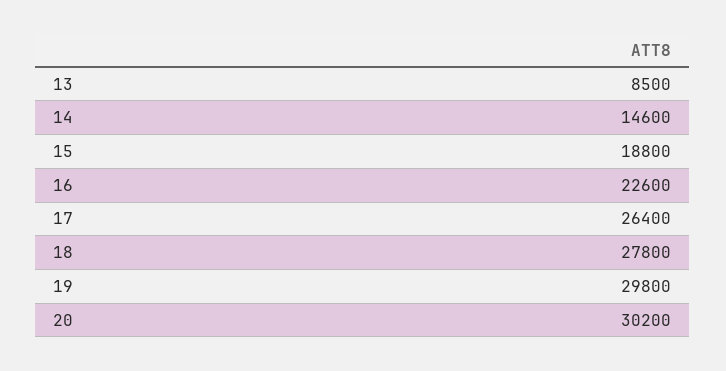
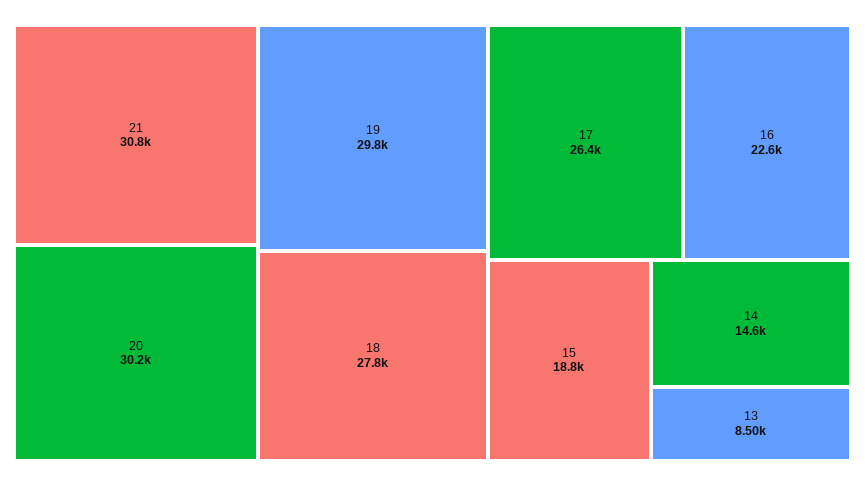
  {
    "13": 8500,
    "14": 14600,
    "15": 18800,
    "16": 22600,
    "17": 26400,
    "18": 27800,
    "19": 29800,
-   "20": 30200
+   "20": 30200,
+   "21": 30800
  }

